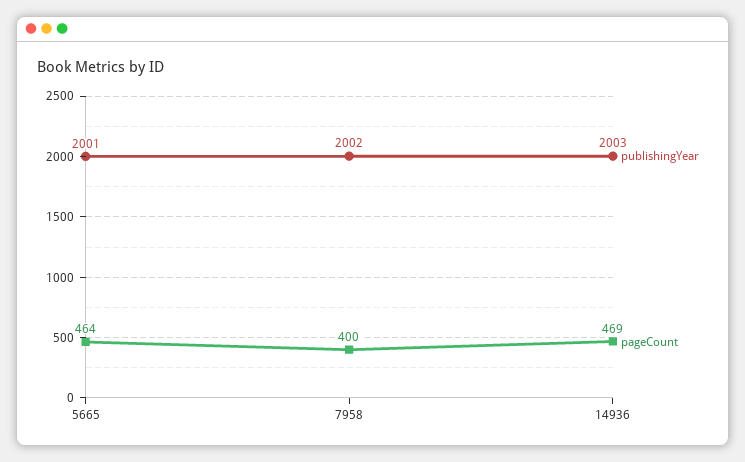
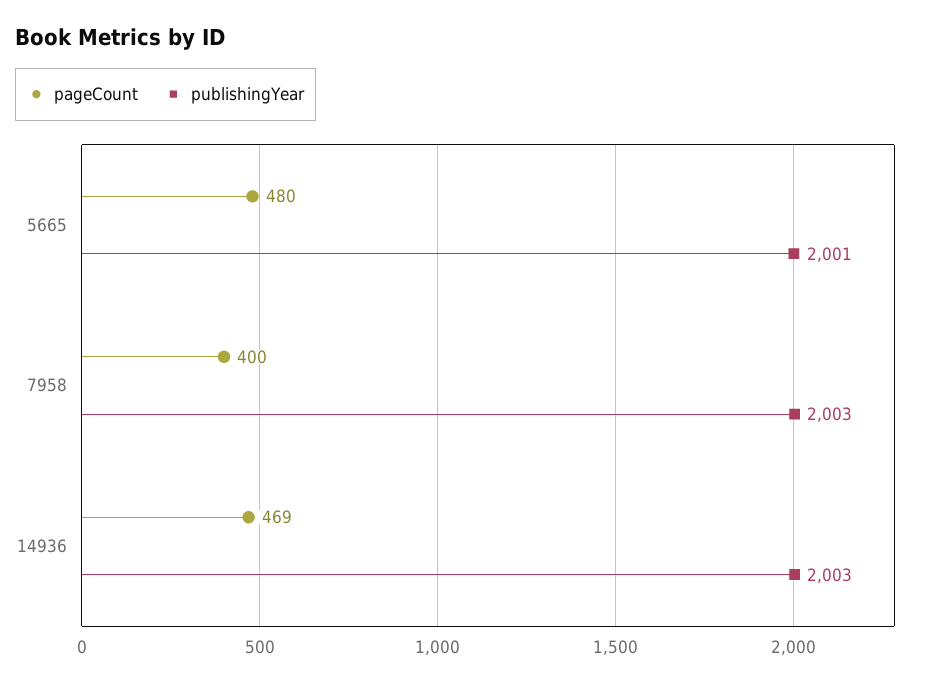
  {
    "publishingYear": {
      "5665": 2001,
-     "7958": 2002,
+     "7958": 2003,
      "14936": 2003
    },
    "pageCount": {
-     "5665": 464,
+     "5665": 480,
      "7958": 400,
      "14936": 469
    }
  }

